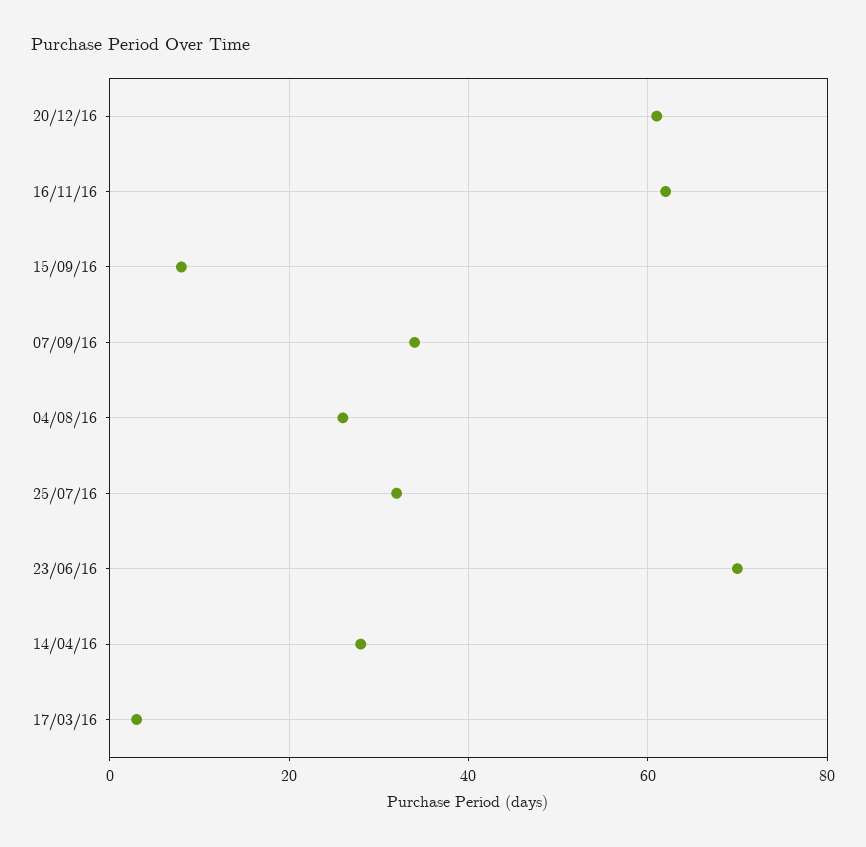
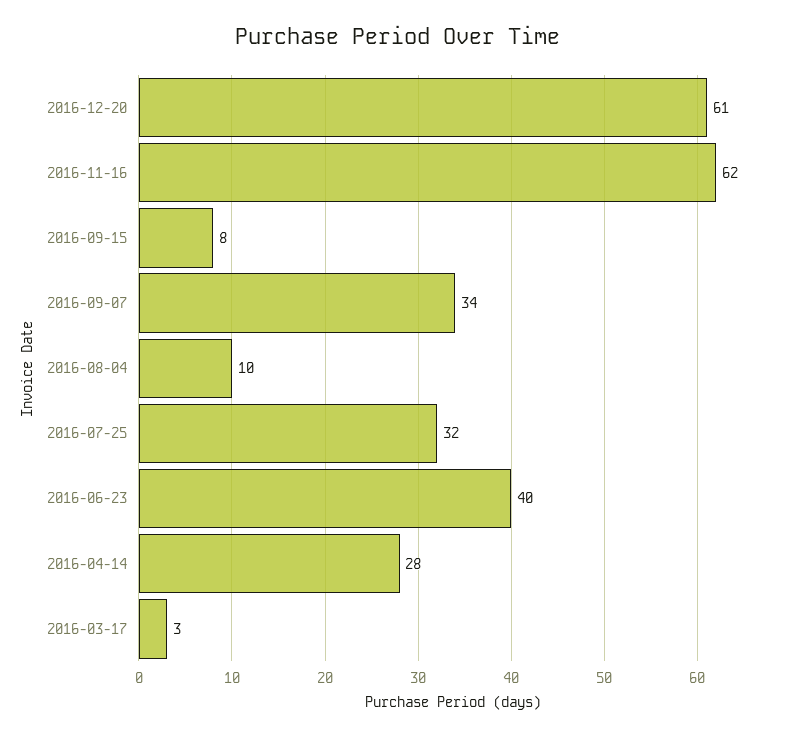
  {
    "20/12/16": 61,
    "16/11/16": 62,
    "15/09/16": 8,
    "07/09/16": 34,
-   "04/08/16": 25,
+   "04/08/16": 10,
    "25/07/16": 32,
-   "23/06/16": 70,
+   "23/06/16": 40,
    "14/04/16": 28,
    "17/03/16": 3
  }

